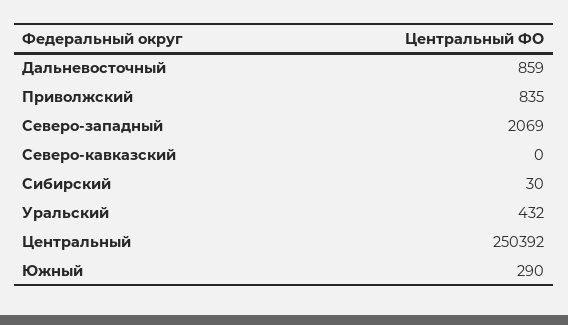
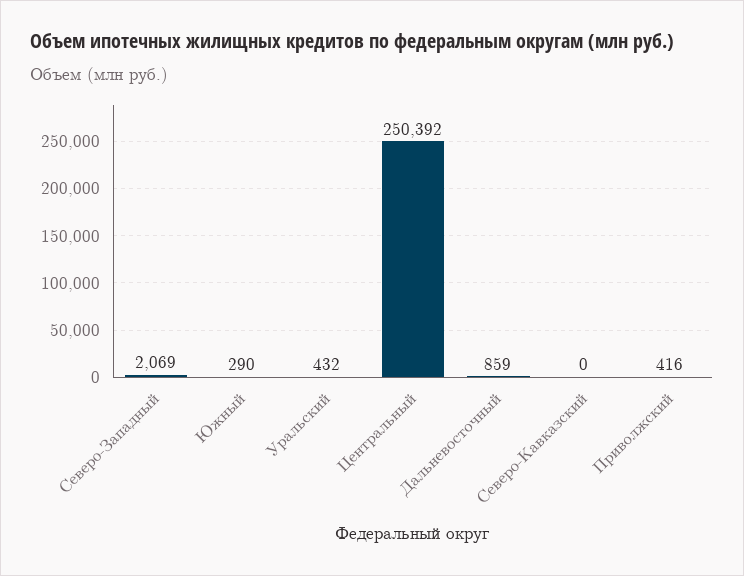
  {
    "Дальневосточный": 859,
-   "Приволжский": 835,
+   "Приволжский": 416,
    "Северо-западный": 2069,
    "Северо-кавказский": 0,
-   "Сибирский": 30,
    "Уральский": 432,
    "Центральный": 250392,
    "Южный": 290
  }

